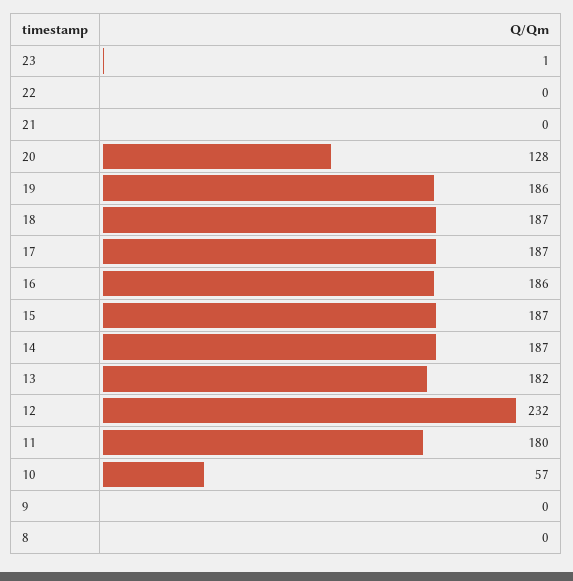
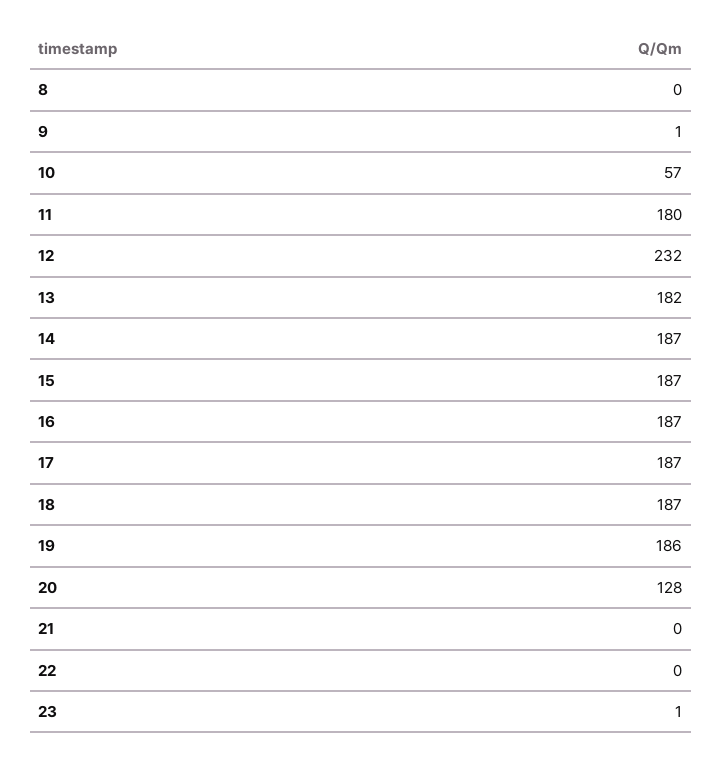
  {
    "23": 1,
    "22": 0,
    "21": 0,
    "20": 128,
    "19": 186,
    "18": 187,
    "17": 187,
-   "16": 186,
+   "16": 187,
    "15": 187,
    "14": 187,
    "13": 182,
    "12": 232,
    "11": 180,
    "10": 57,
-   "9": 0,
+   "9": 1,
    "8": 0
  }

